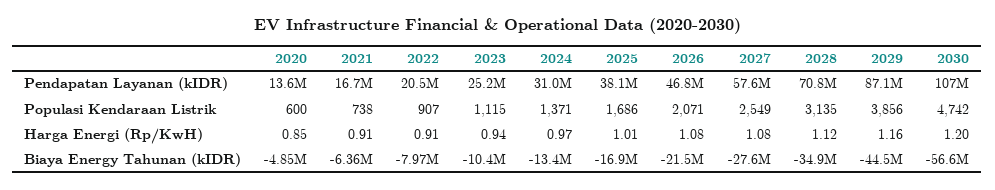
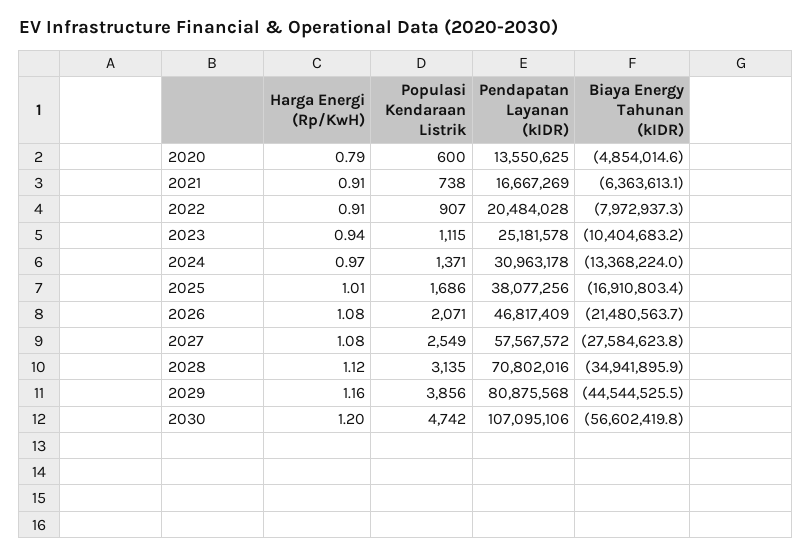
  {
    "2020": {
      "Pendapatan Layanan (kIDR)": 13550625,
      "Populasi Kendaraan Listrik": 600,
-     "Harga Energi (Rp/KwH)": 0.85,
+     "Harga Energi (Rp/KwH)": 0.79,
      "Biaya Energy Tahunan (kIDR)": -4854014.6
    },
    "2021": {
      "Pendapatan Layanan (kIDR)": 16667269,
      "Populasi Kendaraan Listrik": 738,
      "Harga Energi (Rp/KwH)": 0.91,
      "Biaya Energy Tahunan (kIDR)": -6363613.1
    },
    "2022": {
      "Pendapatan Layanan (kIDR)": 20484028,
      "Populasi Kendaraan Listrik": 907,
      "Harga Energi (Rp/KwH)": 0.91,
      "Biaya Energy Tahunan (kIDR)": -7972937.3
    },
    "2023": {
      "Pendapatan Layanan (kIDR)": 25181578,
      "Populasi Kendaraan Listrik": 1115,
      "Harga Energi (Rp/KwH)": 0.94,
      "Biaya Energy Tahunan (kIDR)": -10404683.2
    },
    "2024": {
      "Pendapatan Layanan (kIDR)": 30963178,
      "Populasi Kendaraan Listrik": 1371,
      "Harga Energi (Rp/KwH)": 0.97,
      "Biaya Energy Tahunan (kIDR)": -13368224
    },
    "2025": {
      "Pendapatan Layanan (kIDR)": 38077256,
      "Populasi Kendaraan Listrik": 1686,
      "Harga Energi (Rp/KwH)": 1.01,
      "Biaya Energy Tahunan (kIDR)": -16910803.4
    },
    "2026": {
      "Pendapatan Layanan (kIDR)": 46817409,
      "Populasi Kendaraan Listrik": 2071,
      "Harga Energi (Rp/KwH)": 1.08,
      "Biaya Energy Tahunan (kIDR)": -21480563.7
    },
    "2027": {
      "Pendapatan Layanan (kIDR)": 57567572,
      "Populasi Kendaraan Listrik": 2549,
      "Harga Energi (Rp/KwH)": 1.08,
      "Biaya Energy Tahunan (kIDR)": -27584623.8
    },
    "2028": {
      "Pendapatan Layanan (kIDR)": 70802016,
      "Populasi Kendaraan Listrik": 3135,
      "Harga Energi (Rp/KwH)": 1.12,
      "Biaya Energy Tahunan (kIDR)": -34941895.9
    },
    "2029": {
-     "Pendapatan Layanan (kIDR)": 87100000,
+     "Pendapatan Layanan (kIDR)": 80875568,
      "Populasi Kendaraan Listrik": 3856,
      "Harga Energi (Rp/KwH)": 1.16,
      "Biaya Energy Tahunan (kIDR)": -44544525.5
    },
    "2030": {
      "Pendapatan Layanan (kIDR)": 107095106,
      "Populasi Kendaraan Listrik": 4742,
      "Harga Energi (Rp/KwH)": 1.2,
      "Biaya Energy Tahunan (kIDR)": -56602419.8
    }
  }

